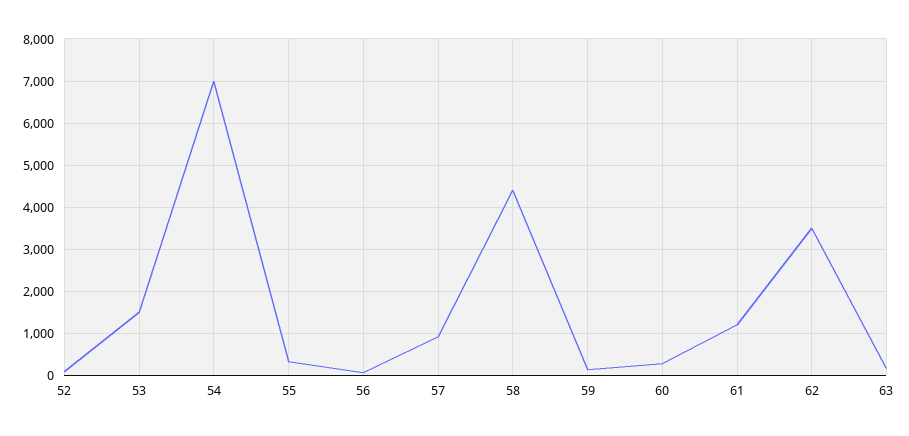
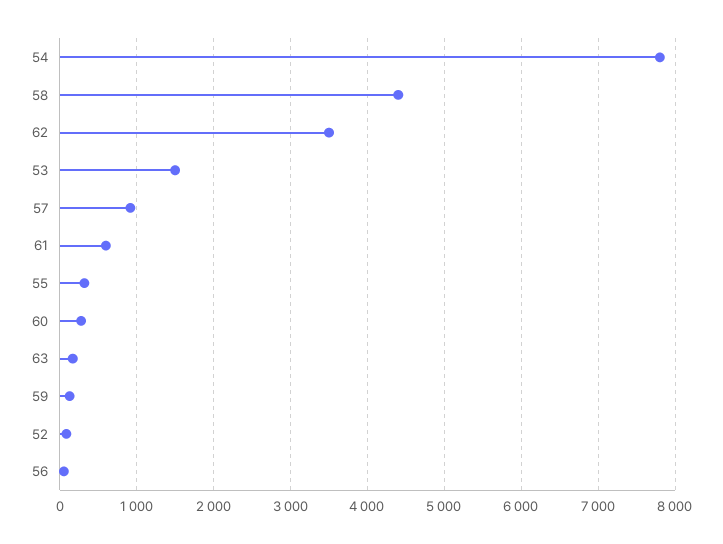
  {
    "52": 100,
    "53": 1500,
-   "54": 7000,
+   "54": 7800,
    "55": 300,
    "56": 100,
    "57": 900,
    "58": 4400,
    "59": 100,
    "60": 300,
-   "61": 1200,
+   "61": 600,
    "62": 3500,
    "63": 200
  }

